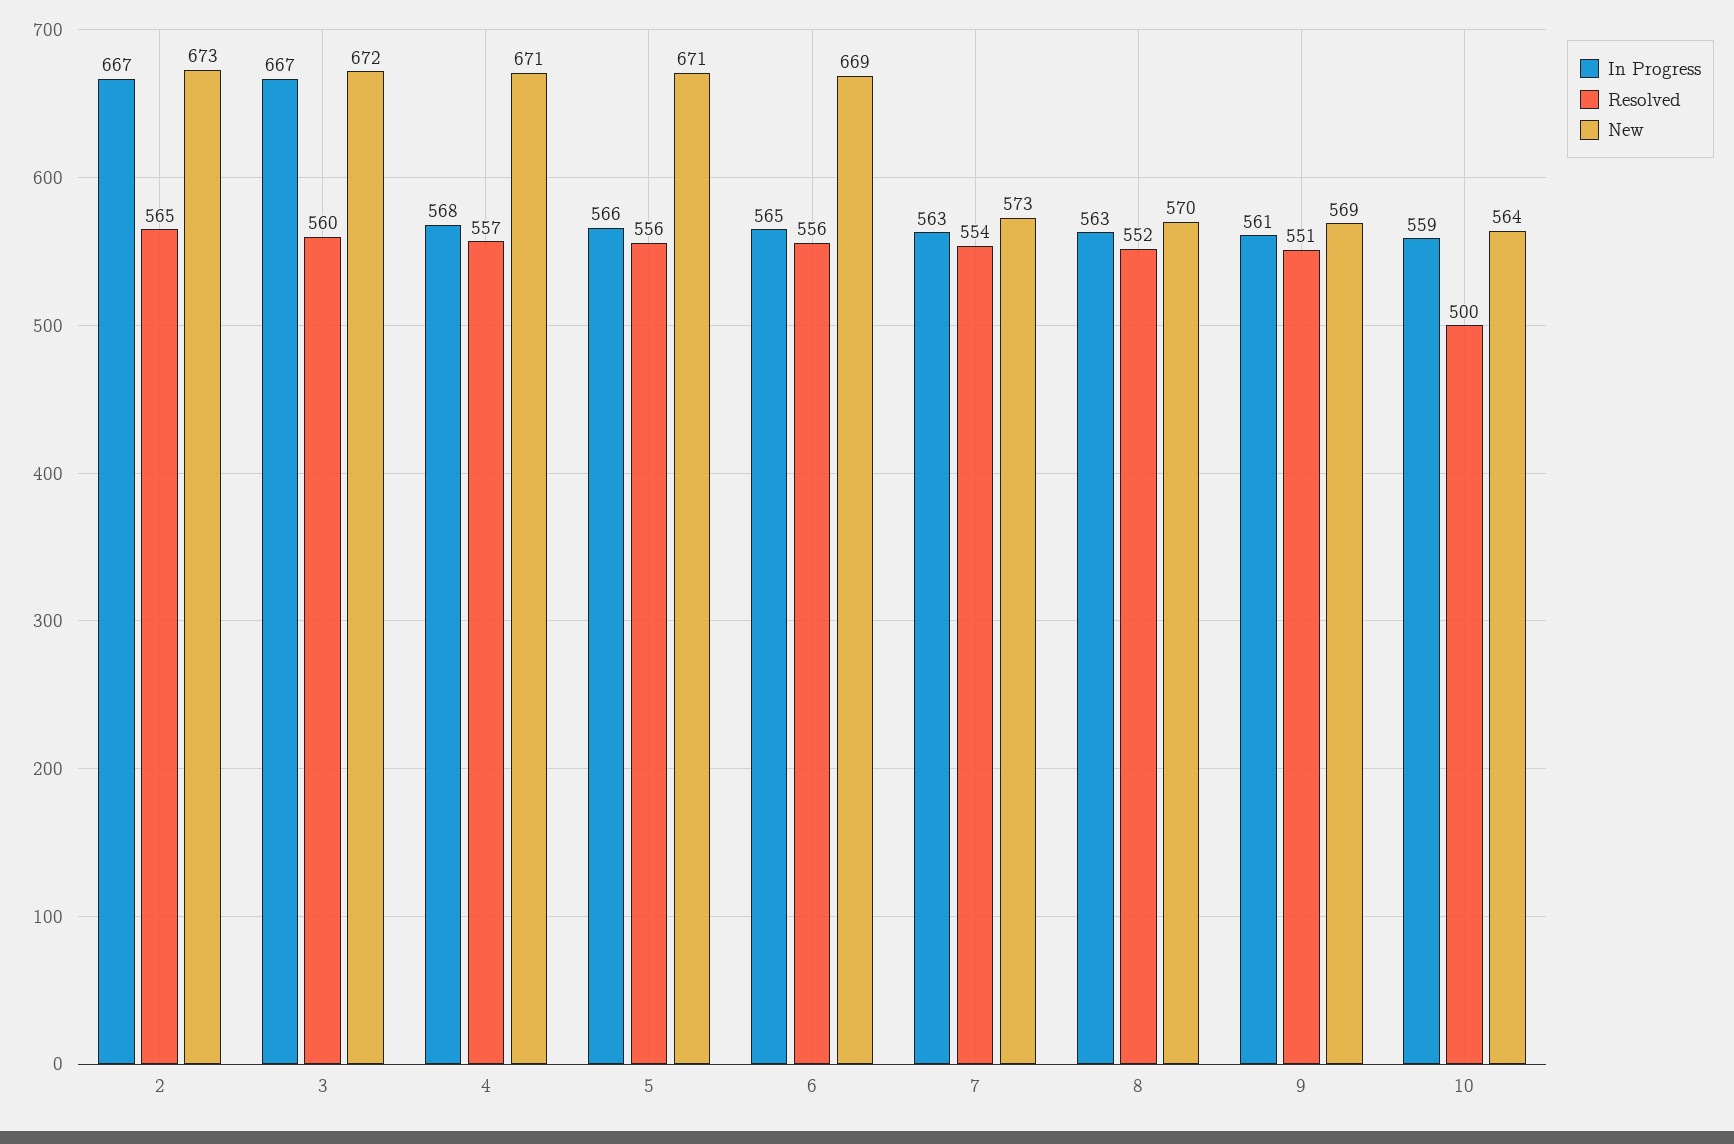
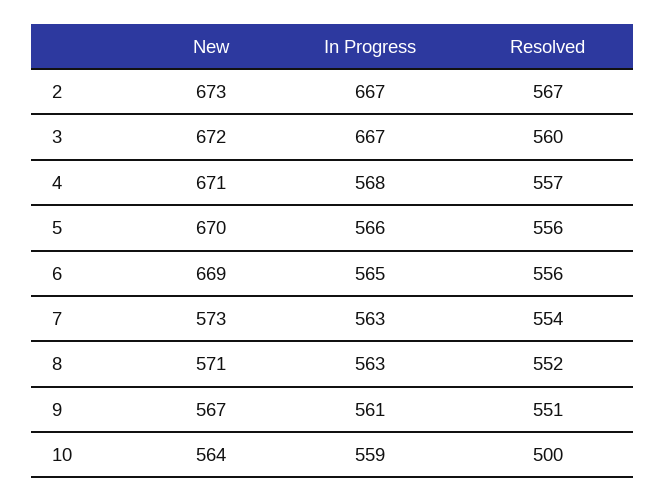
  {
    "In Progress": {
      "2": 667,
      "3": 667,
      "4": 568,
      "5": 566,
      "6": 565,
      "7": 563,
      "8": 563,
      "9": 561,
      "10": 559
    },
    "Resolved": {
-     "2": 565,
+     "2": 567,
      "3": 560,
      "4": 557,
      "5": 556,
      "6": 556,
      "7": 554,
      "8": 552,
      "9": 551,
      "10": 500
    },
    "New": {
      "2": 673,
      "3": 672,
      "4": 671,
-     "5": 671,
+     "5": 670,
      "6": 669,
      "7": 573,
-     "8": 570,
+     "8": 571,
-     "9": 569,
+     "9": 567,
      "10": 564
    }
  }

